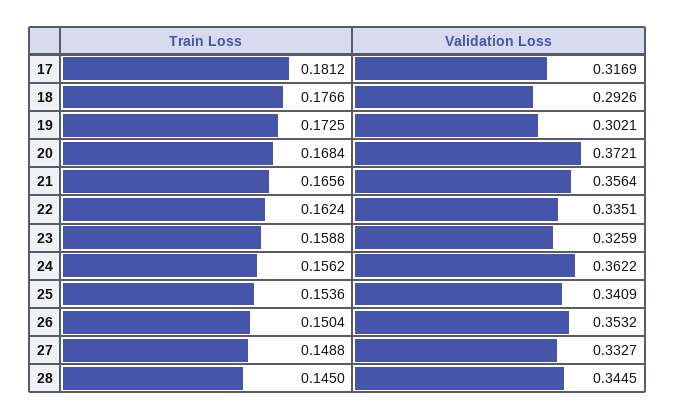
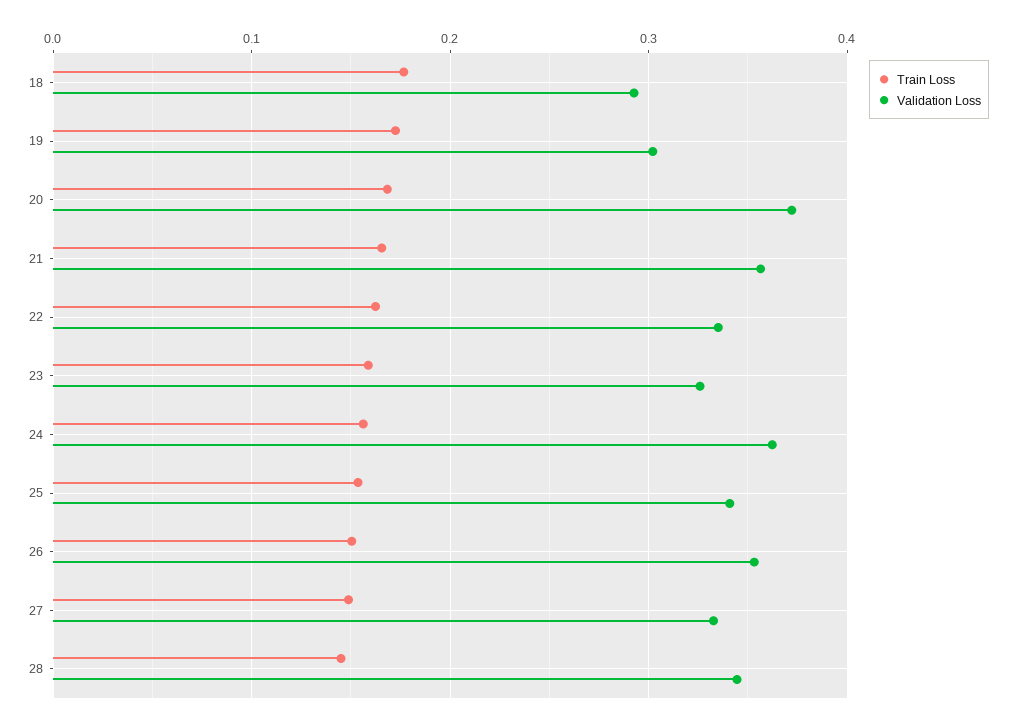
  {
    "Train Loss": {
-     "17": 0.1812,
      "18": 0.1766,
      "19": 0.1725,
      "20": 0.1684,
      "21": 0.1656,
      "22": 0.1624,
      "23": 0.1588,
      "24": 0.1562,
      "25": 0.1536,
      "26": 0.1504,
      "27": 0.1488,
      "28": 0.145
    },
    "Validation Loss": {
-     "17": 0.3169,
      "18": 0.2926,
      "19": 0.3021,
      "20": 0.3721,
      "21": 0.3564,
      "22": 0.3351,
      "23": 0.3259,
      "24": 0.3622,
      "25": 0.3409,
      "26": 0.3532,
      "27": 0.3327,
      "28": 0.3445
    }
  }

